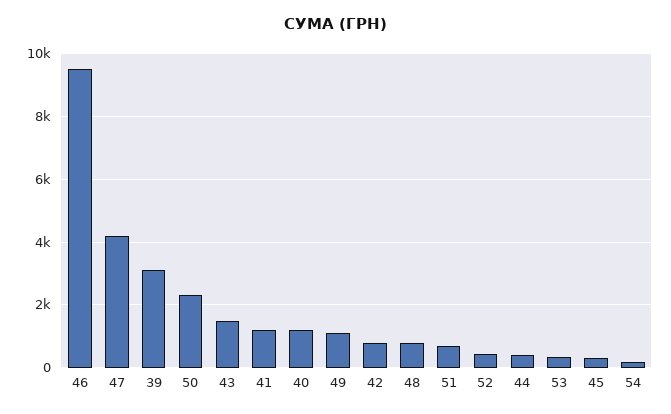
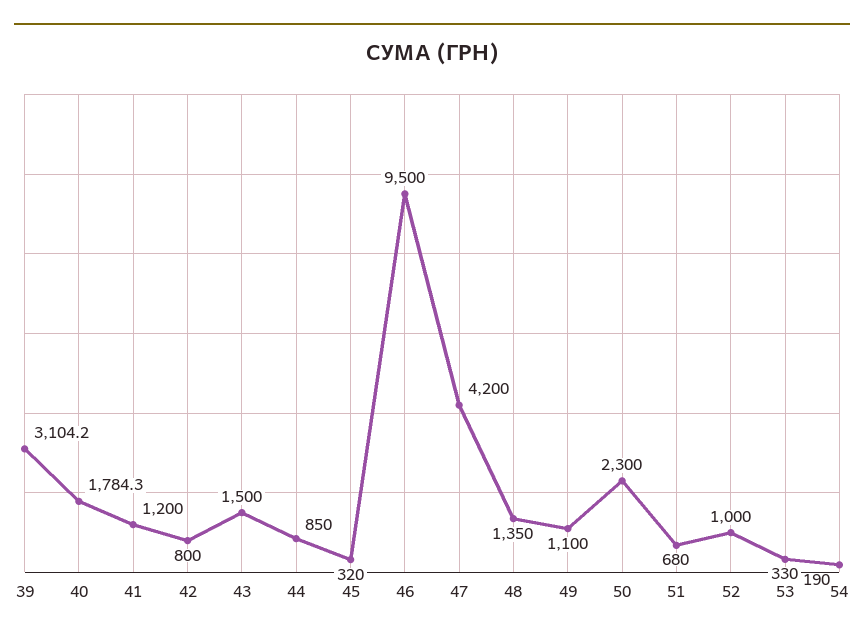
  {
    "46": 9500,
    "47": 4200,
    "39": 3104.2,
    "50": 2300,
    "43": 1500,
    "41": 1200,
-   "40": 1200,
+   "40": 1784.3,
    "49": 1100,
    "42": 800,
-   "48": 800,
+   "48": 1350,
    "51": 680,
-   "52": 400,
+   "52": 1000,
-   "44": 400,
+   "44": 850,
    "53": 330,
    "45": 320,
    "54": 190
  }

